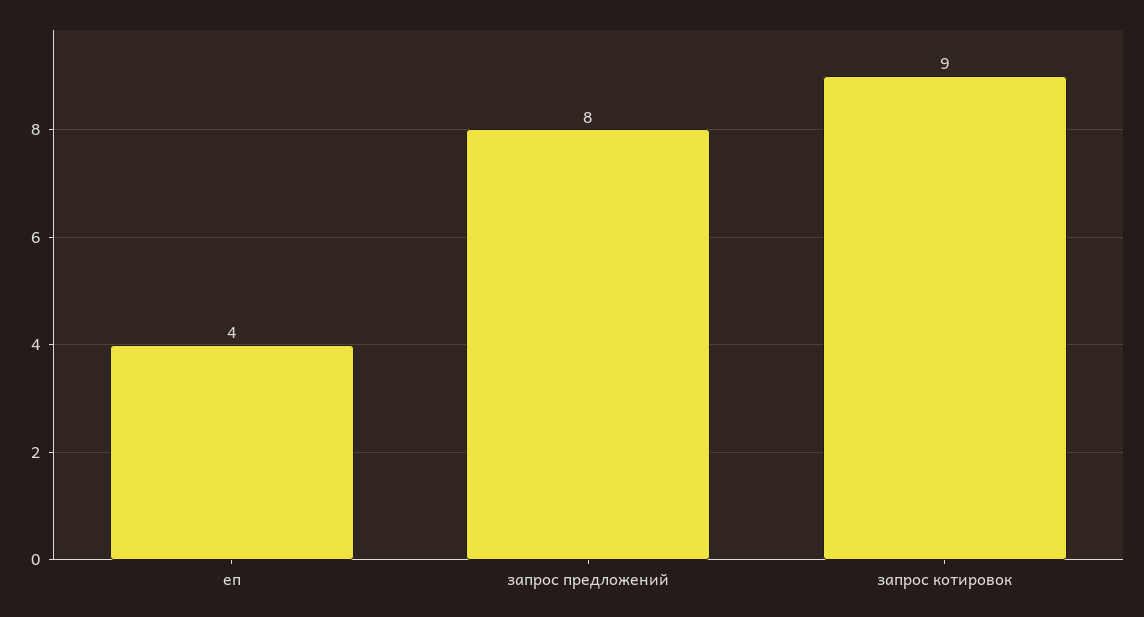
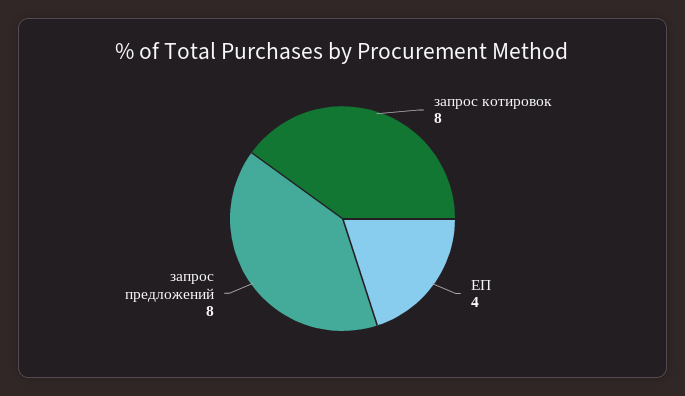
  {
    "еп": 4,
    "запрос предложений": 8,
-   "запрос котировок": 9
+   "запрос котировок": 8
  }

